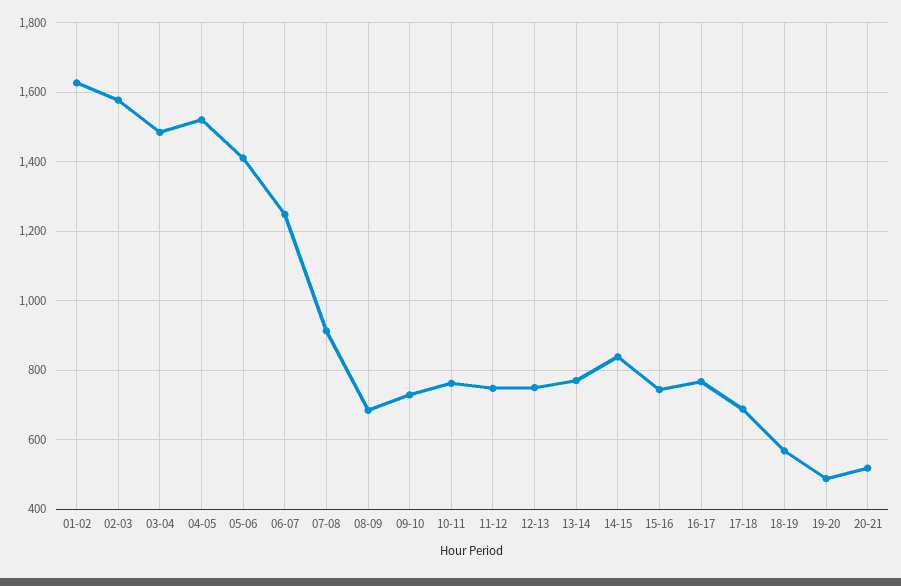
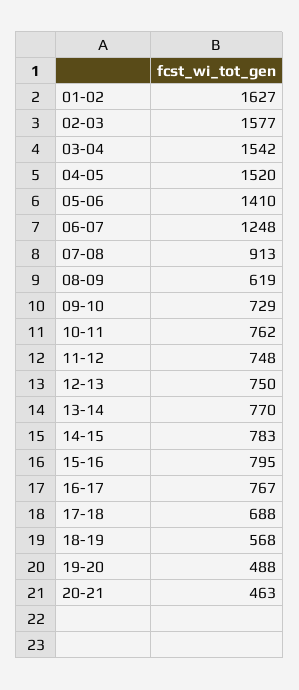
  {
    "01-02": 1627,
    "02-03": 1577,
-   "03-04": 1480,
+   "03-04": 1542,
    "04-05": 1520,
    "05-06": 1410,
    "06-07": 1248,
    "07-08": 913,
-   "08-09": 680,
+   "08-09": 619,
    "09-10": 729,
    "10-11": 762,
    "11-12": 748,
    "12-13": 750,
    "13-14": 770,
-   "14-15": 840,
+   "14-15": 783,
-   "15-16": 740,
+   "15-16": 795,
    "16-17": 767,
    "17-18": 688,
    "18-19": 568,
    "19-20": 488,
-   "20-21": 520
+   "20-21": 463
  }

